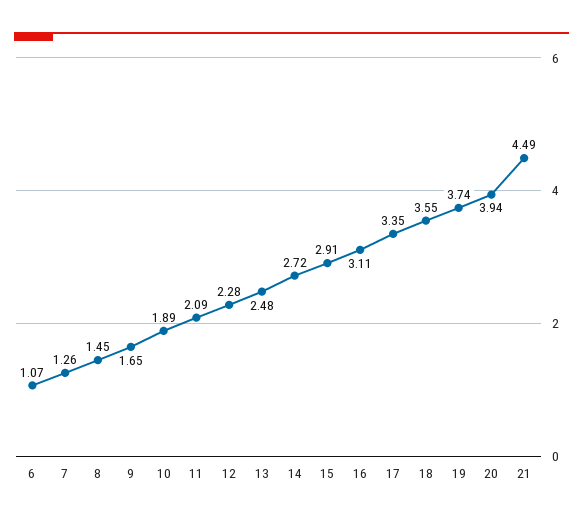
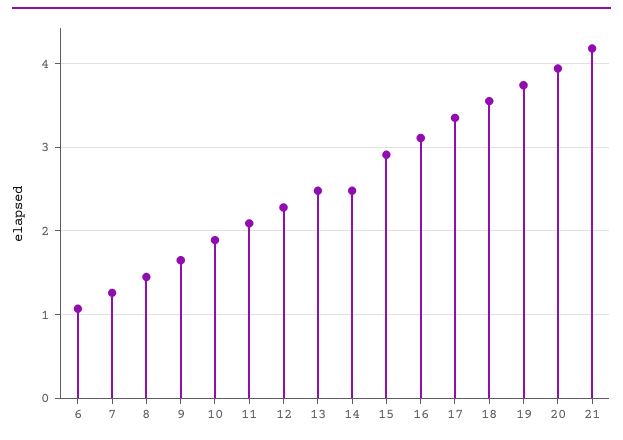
  {
    "6": 1.07,
    "7": 1.26,
    "8": 1.45,
    "9": 1.65,
    "10": 1.89,
    "11": 2.09,
    "12": 2.28,
    "13": 2.48,
-   "14": 2.72,
+   "14": 2.5,
    "15": 2.91,
    "16": 3.11,
    "17": 3.35,
    "18": 3.55,
    "19": 3.74,
    "20": 3.94,
-   "21": 4.49
+   "21": 4.2
  }

